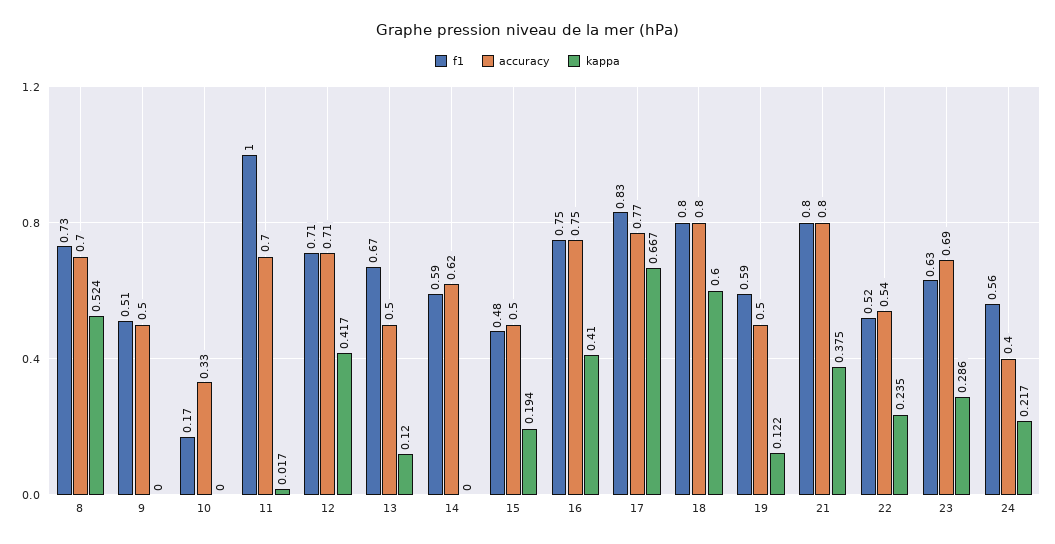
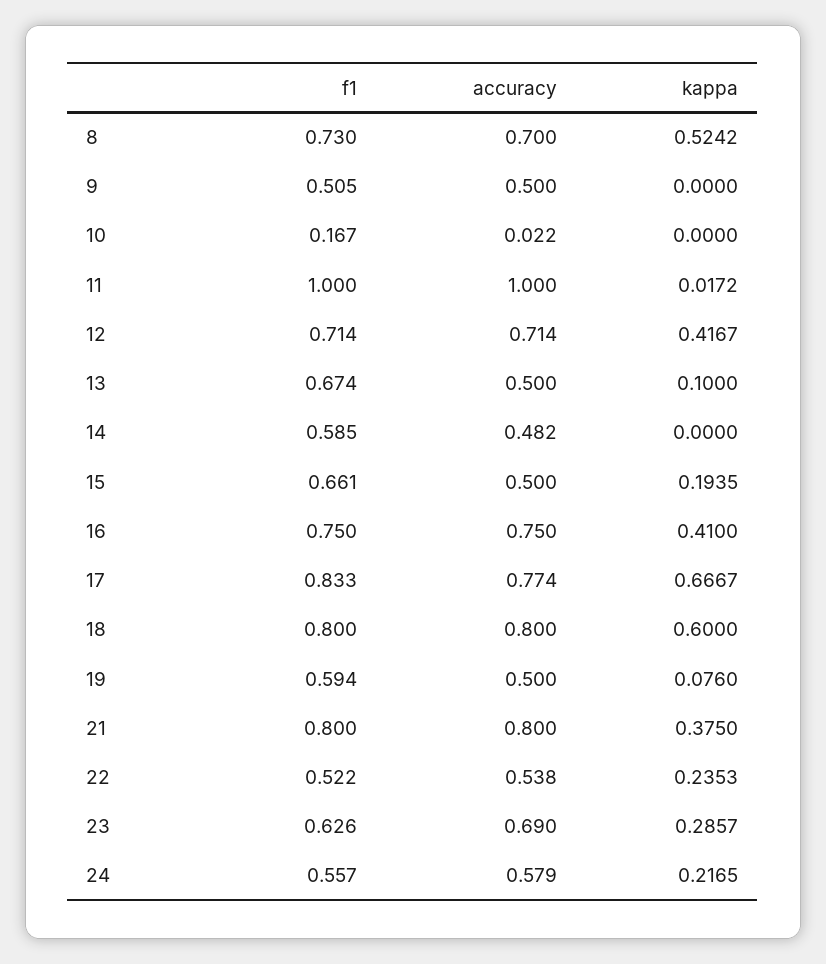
  {
    "f1": {
      "8": 0.73,
      "9": 0.505,
      "10": 0.167,
      "11": 1,
      "12": 0.714,
      "13": 0.674,
      "14": 0.585,
-     "15": 0.48,
+     "15": 0.661,
      "16": 0.75,
      "17": 0.833,
      "18": 0.8,
      "19": 0.594,
      "21": 0.8,
      "22": 0.522,
      "23": 0.626,
      "24": 0.557
    },
    "accuracy": {
      "8": 0.7,
      "9": 0.5,
-     "10": 0.33,
+     "10": 0.022,
-     "11": 0.7,
+     "11": 1,
      "12": 0.714,
      "13": 0.5,
-     "14": 0.62,
+     "14": 0.482,
      "15": 0.5,
      "16": 0.75,
      "17": 0.774,
      "18": 0.8,
      "19": 0.5,
      "21": 0.8,
      "22": 0.538,
      "23": 0.69,
-     "24": 0.4
+     "24": 0.579
    },
    "kappa": {
      "8": 0.5242,
      "9": 0,
      "10": 0,
      "11": 0.0172,
      "12": 0.4167,
-     "13": 0.12,
+     "13": 0.1,
      "14": 0,
      "15": 0.1935,
      "16": 0.41,
      "17": 0.6667,
      "18": 0.6,
-     "19": 0.122,
+     "19": 0.076,
      "21": 0.375,
      "22": 0.2353,
      "23": 0.2857,
      "24": 0.2165
    }
  }

